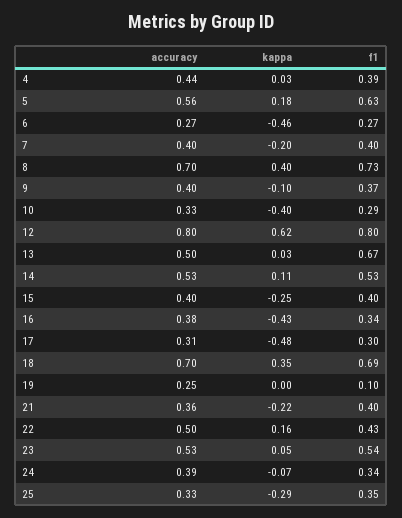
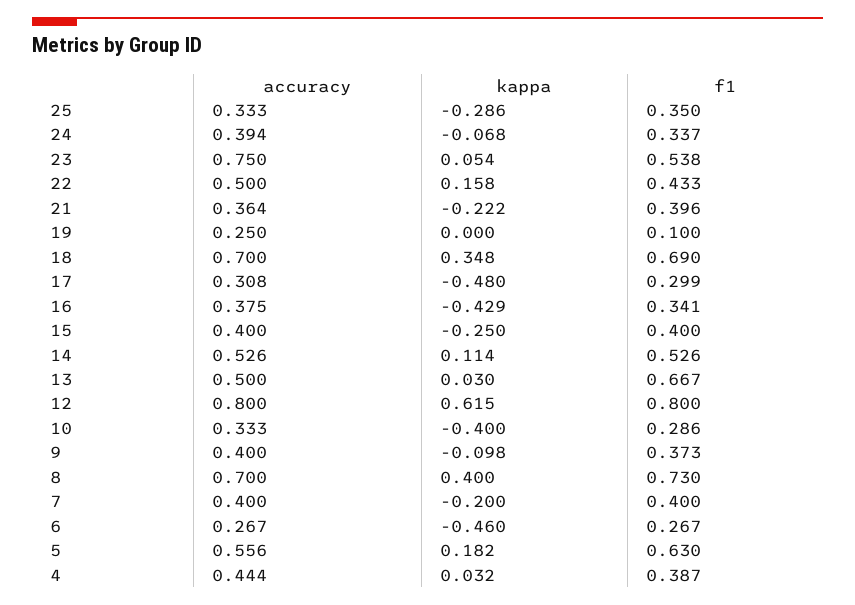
  {
    "accuracy": {
      "4": 0.444,
      "5": 0.556,
      "6": 0.267,
      "7": 0.4,
      "8": 0.7,
      "9": 0.4,
      "10": 0.333,
      "12": 0.8,
      "13": 0.5,
      "14": 0.526,
      "15": 0.4,
      "16": 0.375,
      "17": 0.308,
      "18": 0.7,
      "19": 0.25,
      "21": 0.364,
      "22": 0.5,
-     "23": 0.53,
+     "23": 0.75,
      "24": 0.394,
      "25": 0.333
    },
    "kappa": {
      "4": 0.032,
      "5": 0.182,
      "6": -0.46,
      "7": -0.2,
      "8": 0.4,
      "9": -0.098,
      "10": -0.4,
      "12": 0.615,
      "13": 0.03,
      "14": 0.114,
      "15": -0.25,
      "16": -0.429,
      "17": -0.48,
      "18": 0.348,
      "19": 0,
      "21": -0.222,
      "22": 0.158,
      "23": 0.054,
      "24": -0.068,
      "25": -0.286
    },
    "f1": {
      "4": 0.387,
      "5": 0.63,
      "6": 0.267,
      "7": 0.4,
      "8": 0.73,
      "9": 0.373,
      "10": 0.286,
      "12": 0.8,
      "13": 0.667,
      "14": 0.526,
      "15": 0.4,
      "16": 0.341,
      "17": 0.299,
      "18": 0.69,
      "19": 0.1,
      "21": 0.396,
      "22": 0.433,
      "23": 0.538,
      "24": 0.337,
      "25": 0.35
    }
  }

